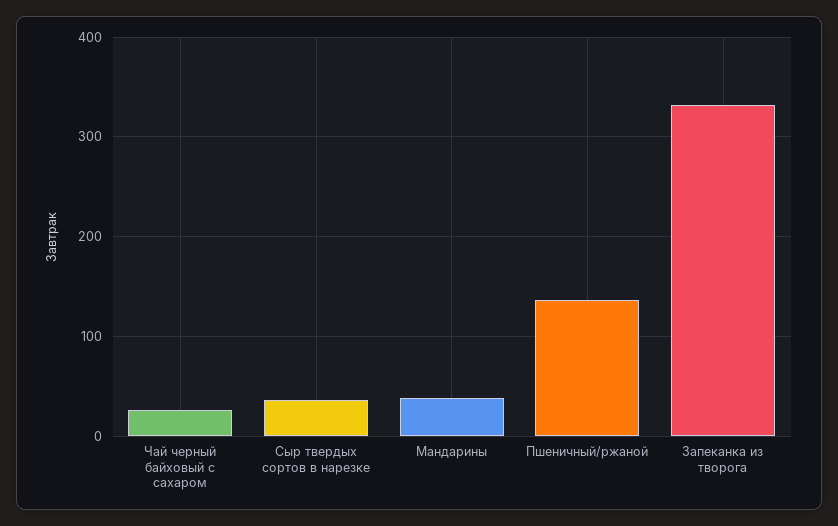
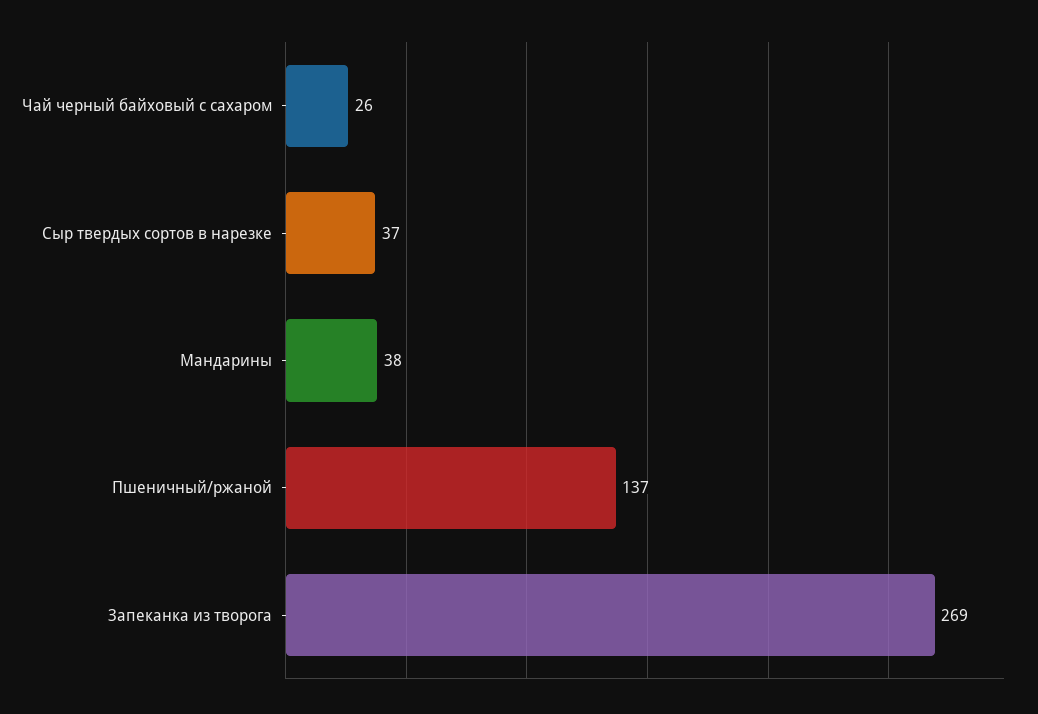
  {
    "Чай черный байховый с сахаром": 26,
    "Сыр твердых сортов в нарезке": 37,
    "Мандарины": 38,
    "Пшеничный/ржаной": 137,
-   "Запеканка из творога": 330
+   "Запеканка из творога": 269
  }

